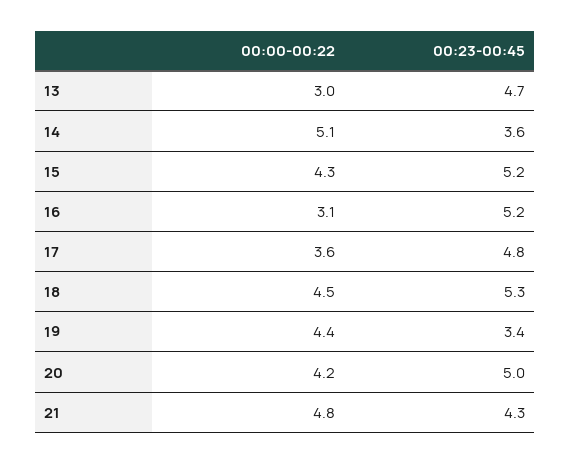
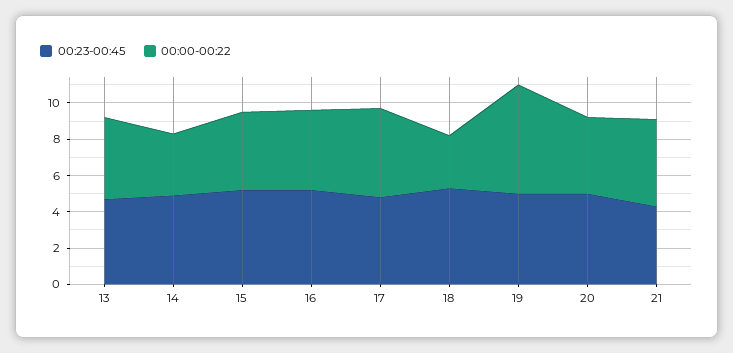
  {
    "00:00-00:22": {
-     "13": 3,
+     "13": 4.5,
-     "14": 5.1,
+     "14": 3.5,
      "15": 4.3,
-     "16": 3.1,
+     "16": 4.5,
-     "17": 3.6,
+     "17": 5,
-     "18": 4.5,
+     "18": 3,
-     "19": 4.4,
+     "19": 6,
      "20": 4.2,
      "21": 4.8
    },
    "00:23-00:45": {
      "13": 4.7,
-     "14": 3.6,
+     "14": 5,
      "15": 5.2,
      "16": 5.2,
      "17": 4.8,
      "18": 5.3,
-     "19": 3.4,
+     "19": 5,
      "20": 5,
      "21": 4.3
    }
  }

